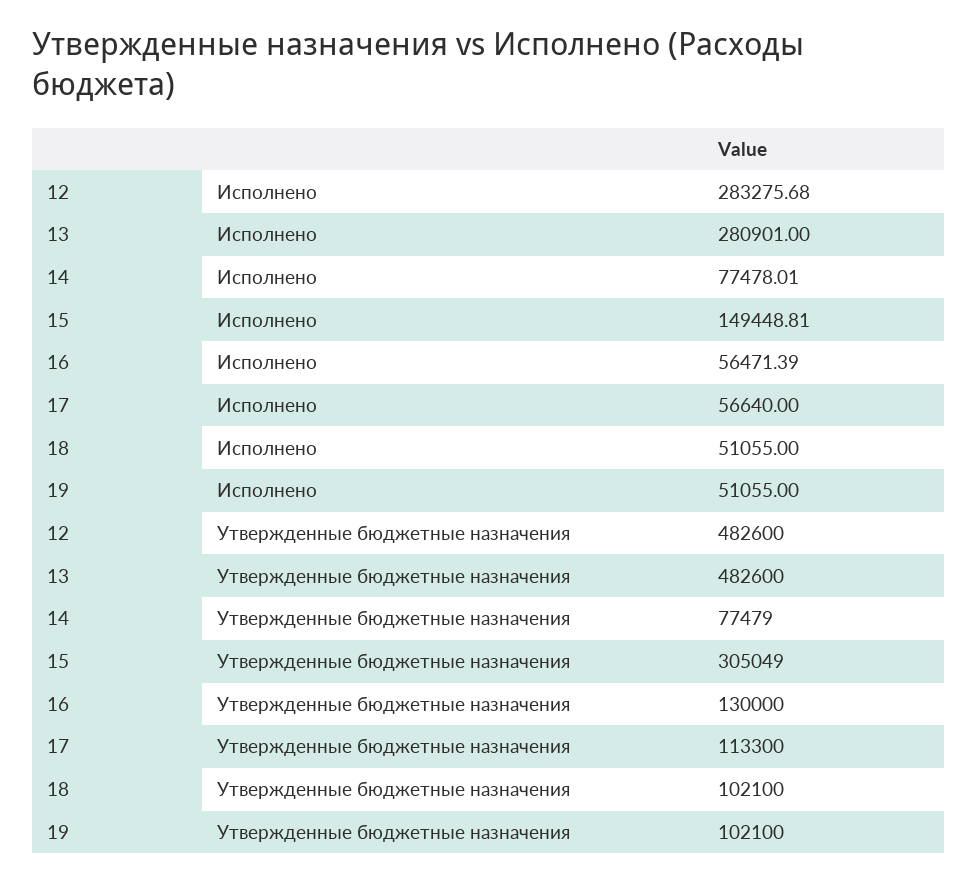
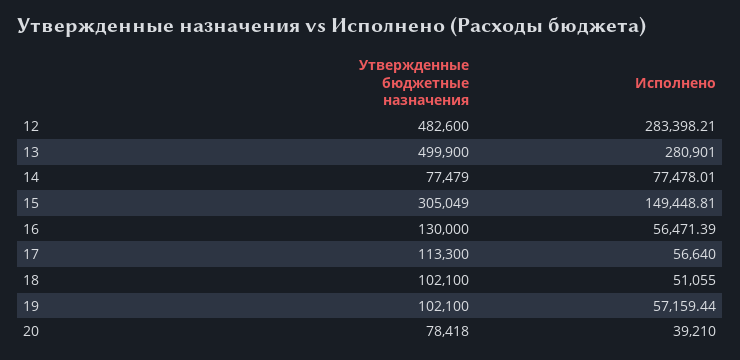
  {
    "12": {
-     "Исполнено": 283275.68,
+     "Исполнено": 283398.21,
      "Утвержденные бюджетные назначения": 482600
    },
    "13": {
      "Исполнено": 280901,
-     "Утвержденные бюджетные назначения": 482600
+     "Утвержденные бюджетные назначения": 499900
    },
    "14": {
      "Исполнено": 77478.01,
      "Утвержденные бюджетные назначения": 77479
    },
    "15": {
      "Исполнено": 149448.81,
      "Утвержденные бюджетные назначения": 305049
    },
    "16": {
      "Исполнено": 56471.39,
      "Утвержденные бюджетные назначения": 130000
    },
    "17": {
      "Исполнено": 56640,
      "Утвержденные бюджетные назначения": 113300
    },
    "18": {
      "Исполнено": 51055,
      "Утвержденные бюджетные назначения": 102100
    },
    "19": {
-     "Исполнено": 51055,
+     "Исполнено": 57159.44,
      "Утвержденные бюджетные назначения": 102100
-   }
+   },
+   "20": {
+     "Утвержденные бюджетные назначения": 78418,
+     "Исполнено": 39210
+   }
  }

